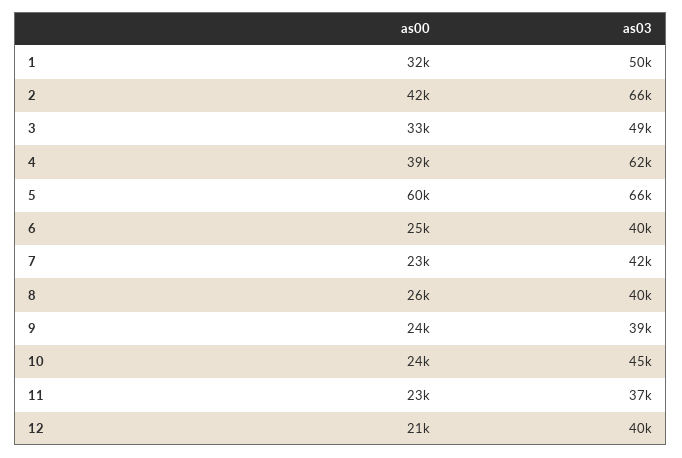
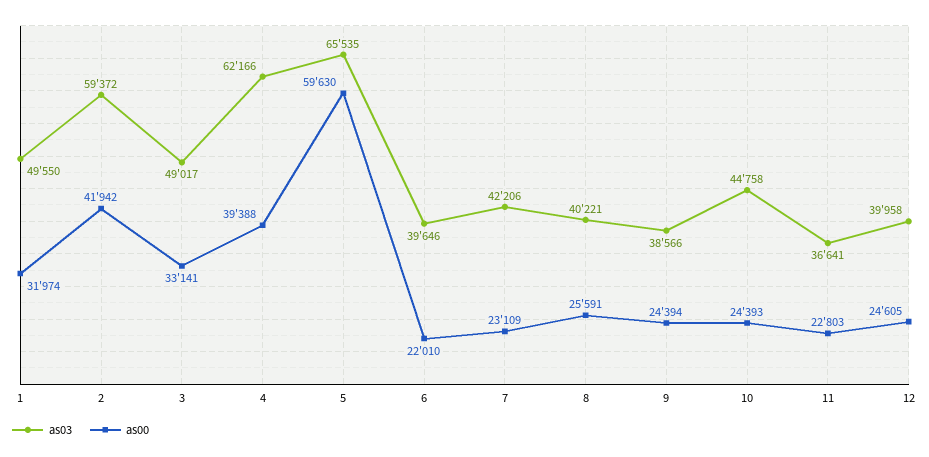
  {
    "as00": {
      "1": 31974,
      "2": 41942,
      "3": 33141,
      "4": 39388,
      "5": 59630,
-     "6": 25000,
+     "6": 22010,
      "7": 23109,
      "8": 25591,
      "9": 24394,
      "10": 24393,
      "11": 22803,
-     "12": 21000
+     "12": 24605
    },
    "as03": {
      "1": 49550,
-     "2": 66000,
+     "2": 59372,
      "3": 49017,
      "4": 62166,
      "5": 65535,
      "6": 39646,
      "7": 42206,
      "8": 40221,
      "9": 38566,
      "10": 44758,
      "11": 36641,
      "12": 39958
    }
  }

